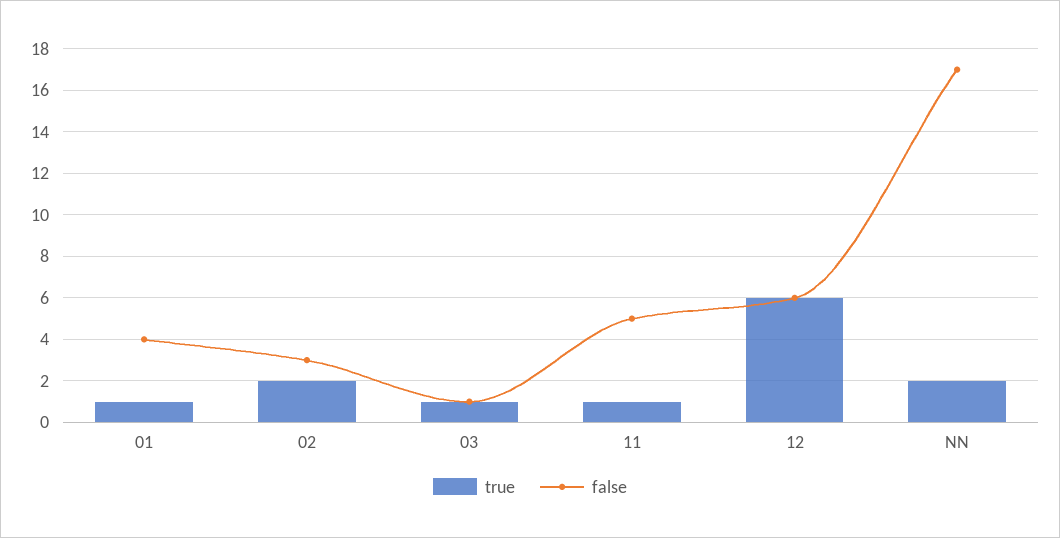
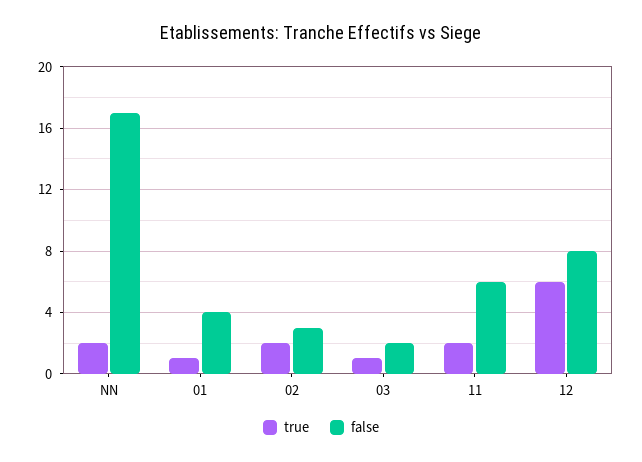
  {
    "true": {
      "01": 1,
      "02": 2,
      "03": 1,
-     "11": 1,
+     "11": 2,
      "12": 6,
      "NN": 2
    },
    "false": {
      "01": 4,
      "02": 3,
-     "03": 1,
+     "03": 2,
-     "11": 5,
+     "11": 6,
-     "12": 6,
+     "12": 8,
      "NN": 17
    }
  }

